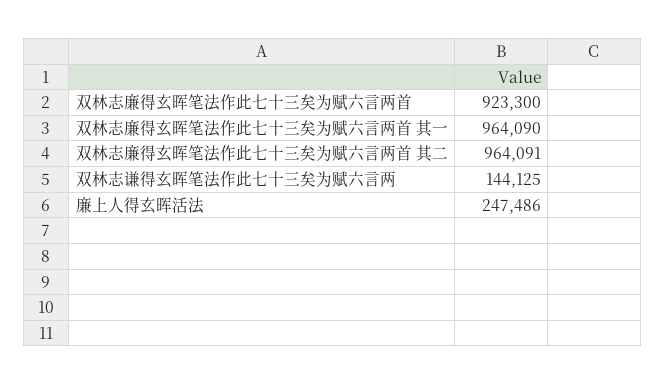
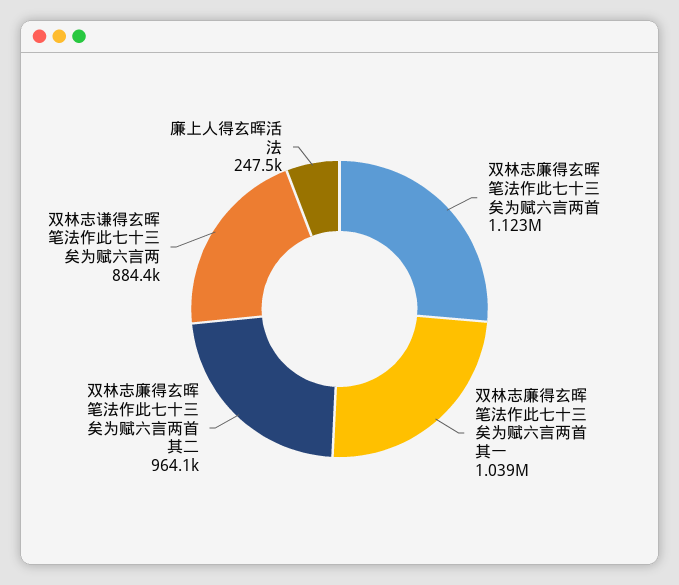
  {
-   "双林志廉得玄晖笔法作此七十三矣为赋六言两首": 923300,
+   "双林志廉得玄晖笔法作此七十三矣为赋六言两首": 1123000,
-   "双林志廉得玄晖笔法作此七十三矣为赋六言两首 其一": 964090,
+   "双林志廉得玄晖笔法作此七十三矣为赋六言两首 其一": 1039000,
    "双林志廉得玄晖笔法作此七十三矣为赋六言两首 其二": 964091,
-   "双林志谦得玄晖笔法作此七十三矣为赋六言两": 144125,
+   "双林志谦得玄晖笔法作此七十三矣为赋六言两": 884400,
    "廉上人得玄晖活法": 247486
  }

